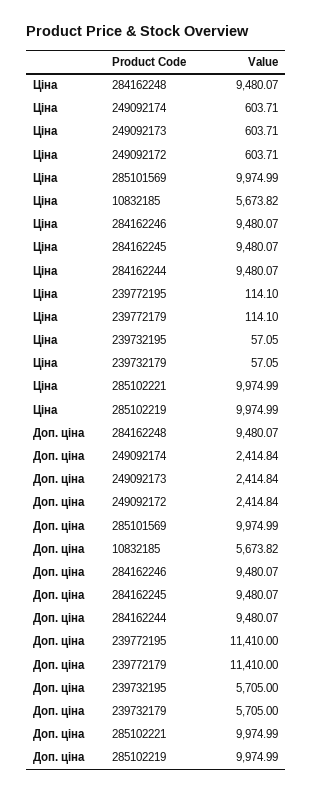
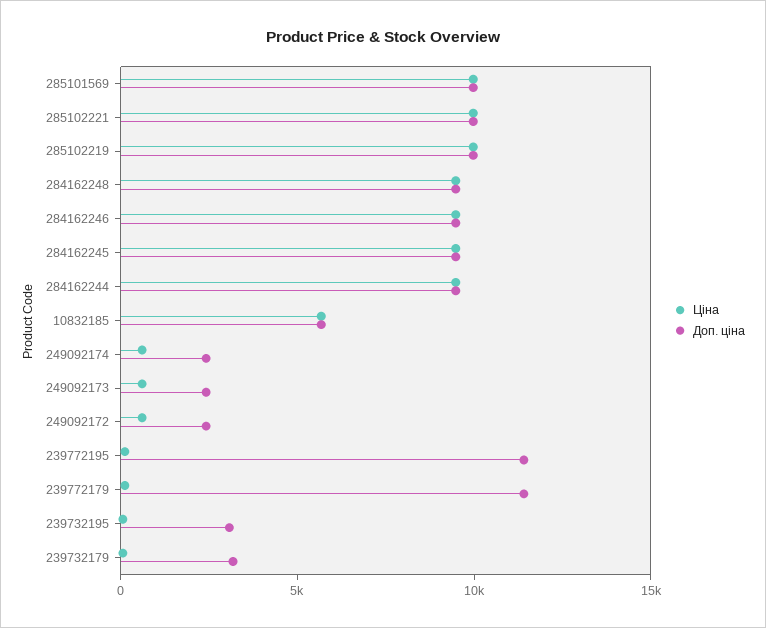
  {
    "Ціна": {
      "284162248": 9480.07,
      "249092174": 603.71,
      "249092173": 603.71,
      "249092172": 603.71,
      "285101569": 9974.99,
      "10832185": 5673.82,
      "284162246": 9480.07,
      "284162245": 9480.07,
      "284162244": 9480.07,
      "239772195": 114.1,
      "239772179": 114.1,
      "239732195": 57.05,
      "239732179": 57.05,
      "285102221": 9974.99,
      "285102219": 9974.99
    },
    "Доп. ціна": {
      "284162248": 9480.07,
      "249092174": 2414.84,
      "249092173": 2414.84,
      "249092172": 2414.84,
      "285101569": 9974.99,
      "10832185": 5673.82,
      "284162246": 9480.07,
      "284162245": 9480.07,
      "284162244": 9480.07,
      "239772195": 11410,
      "239772179": 11410,
-     "239732195": 5705,
+     "239732195": 3000,
-     "239732179": 5705,
+     "239732179": 3000,
      "285102221": 9974.99,
      "285102219": 9974.99
    }
  }

